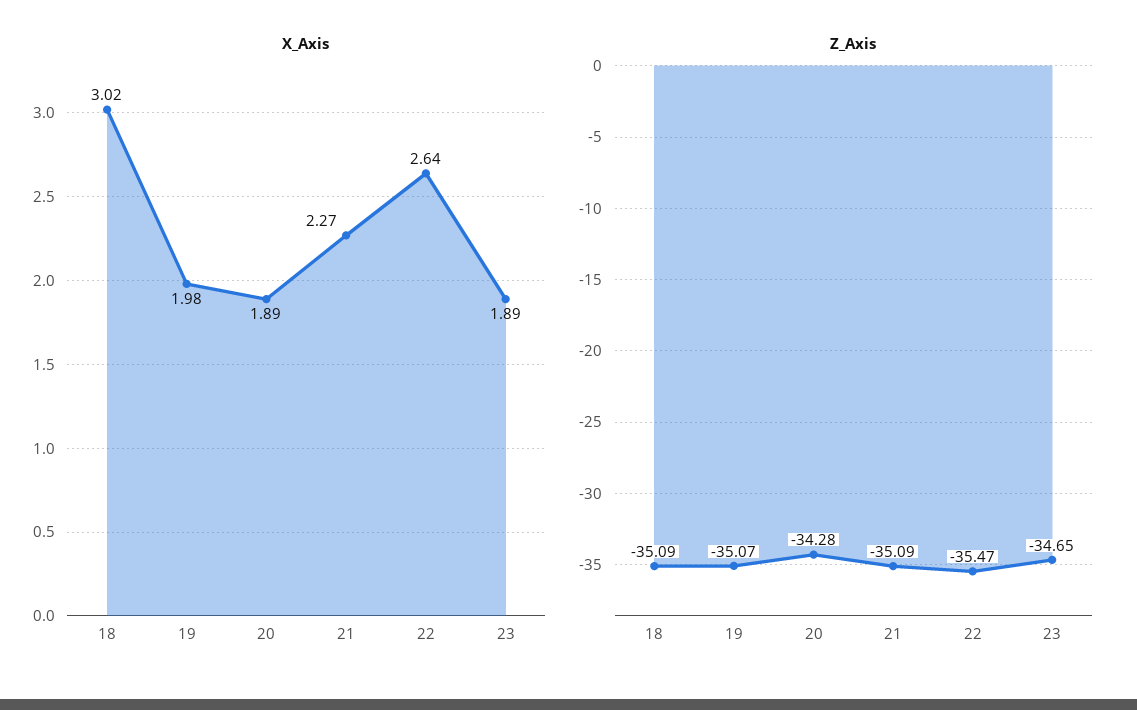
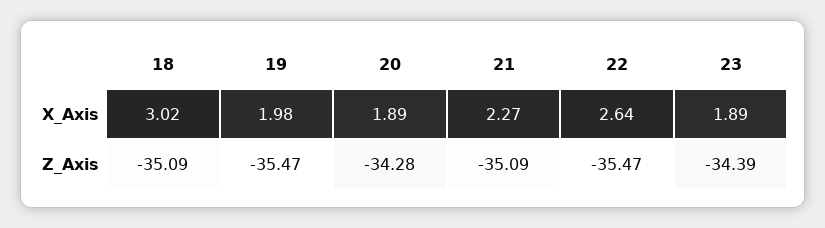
  {
    "X_Axis": {
      "18": 3.02,
      "19": 1.98,
      "20": 1.89,
      "21": 2.27,
      "22": 2.64,
      "23": 1.89
    },
    "Z_Axis": {
      "18": -35.09,
-     "19": -35.07,
+     "19": -35.47,
      "20": -34.28,
      "21": -35.09,
      "22": -35.47,
-     "23": -34.65
+     "23": -34.39
    }
  }

